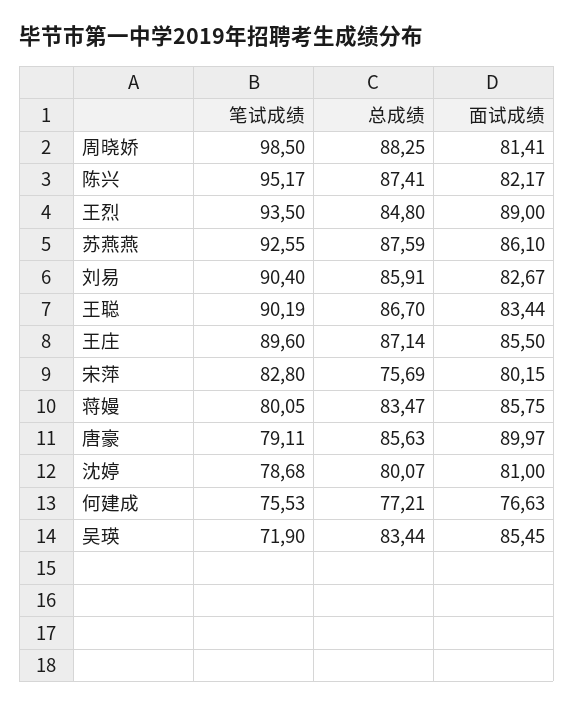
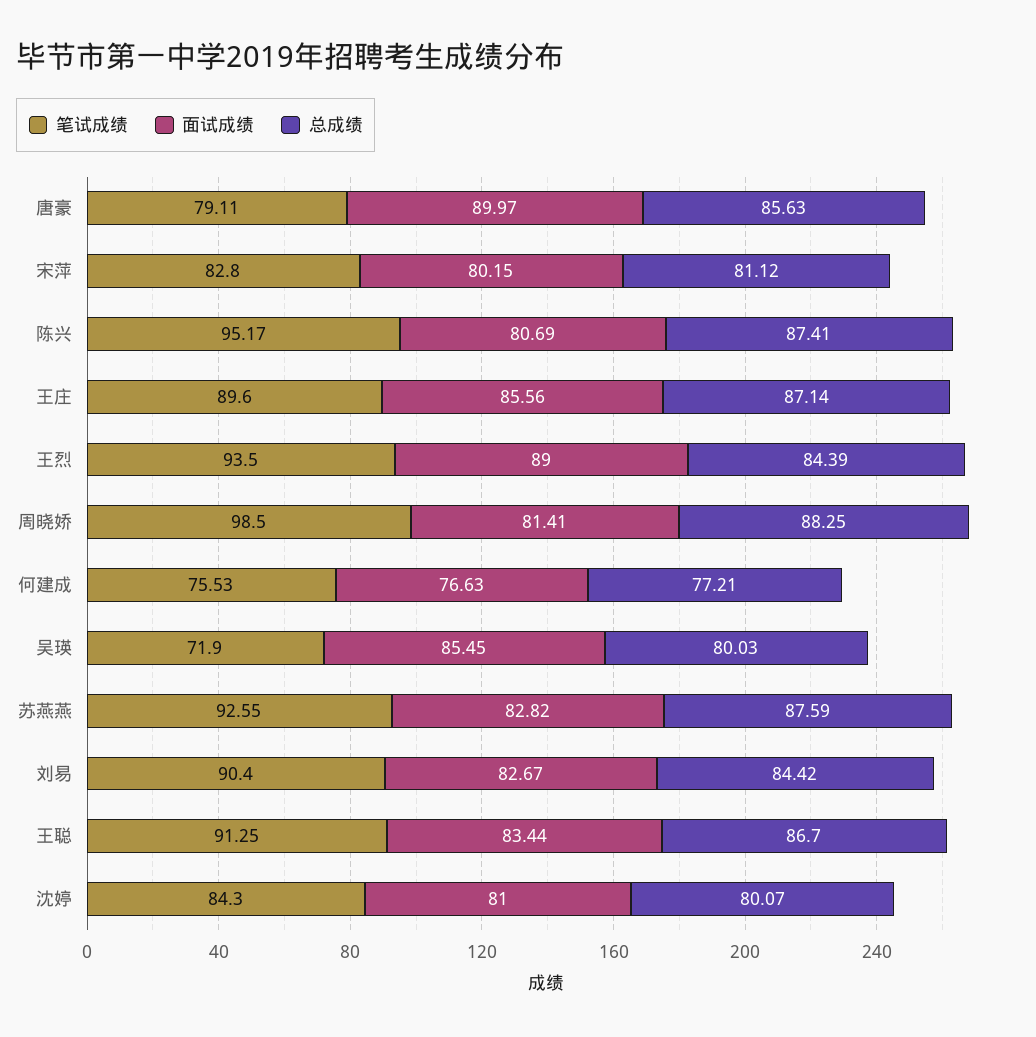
  {
    "笔试成绩": {
      "周晓娇": 98.5,
      "陈兴": 95.17,
      "王烈": 93.5,
      "苏燕燕": 92.55,
      "刘易": 90.4,
-     "王聪": 90.19,
+     "王聪": 91.25,
      "王庄": 89.6,
      "宋萍": 82.8,
-     "蒋嫚": 80.05,
      "唐豪": 79.11,
-     "沈婷": 78.68,
+     "沈婷": 84.3,
      "何建成": 75.53,
      "吴瑛": 71.9
    },
    "总成绩": {
      "周晓娇": 88.25,
      "陈兴": 87.41,
-     "王烈": 84.8,
+     "王烈": 84.39,
      "苏燕燕": 87.59,
-     "刘易": 85.91,
+     "刘易": 84.42,
      "王聪": 86.7,
      "王庄": 87.14,
-     "宋萍": 75.69,
+     "宋萍": 81.12,
-     "蒋嫚": 83.47,
      "唐豪": 85.63,
      "沈婷": 80.07,
      "何建成": 77.21,
-     "吴瑛": 83.44
+     "吴瑛": 80.03
    },
    "面试成绩": {
      "周晓娇": 81.41,
-     "陈兴": 82.17,
+     "陈兴": 80.69,
      "王烈": 89,
-     "苏燕燕": 86.1,
+     "苏燕燕": 82.82,
      "刘易": 82.67,
      "王聪": 83.44,
-     "王庄": 85.5,
+     "王庄": 85.56,
      "宋萍": 80.15,
-     "蒋嫚": 85.75,
      "唐豪": 89.97,
      "沈婷": 81,
      "何建成": 76.63,
      "吴瑛": 85.45
    }
  }

